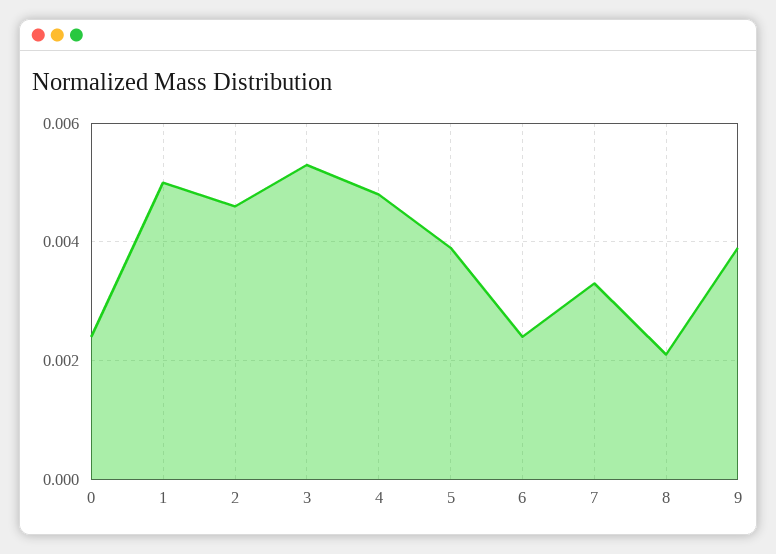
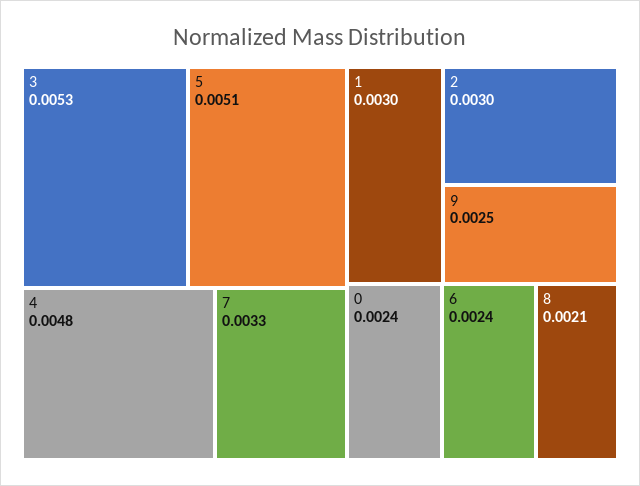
  {
    "0": 0.0024,
-   "1": 0.005,
+   "1": 0.003,
-   "2": 0.0045,
+   "2": 0.003,
    "3": 0.0053,
    "4": 0.0048,
-   "5": 0.004,
+   "5": 0.0051,
    "6": 0.0024,
    "7": 0.0033,
    "8": 0.0021,
-   "9": 0.004
+   "9": 0.0025
  }

